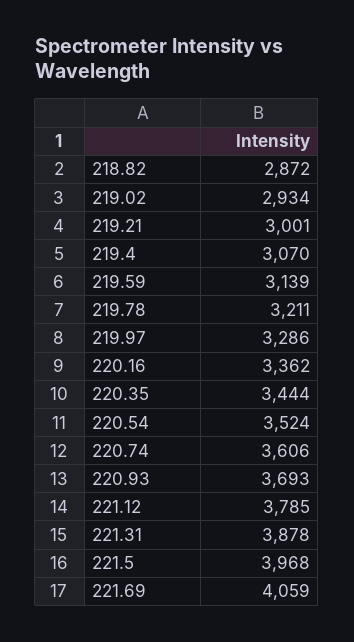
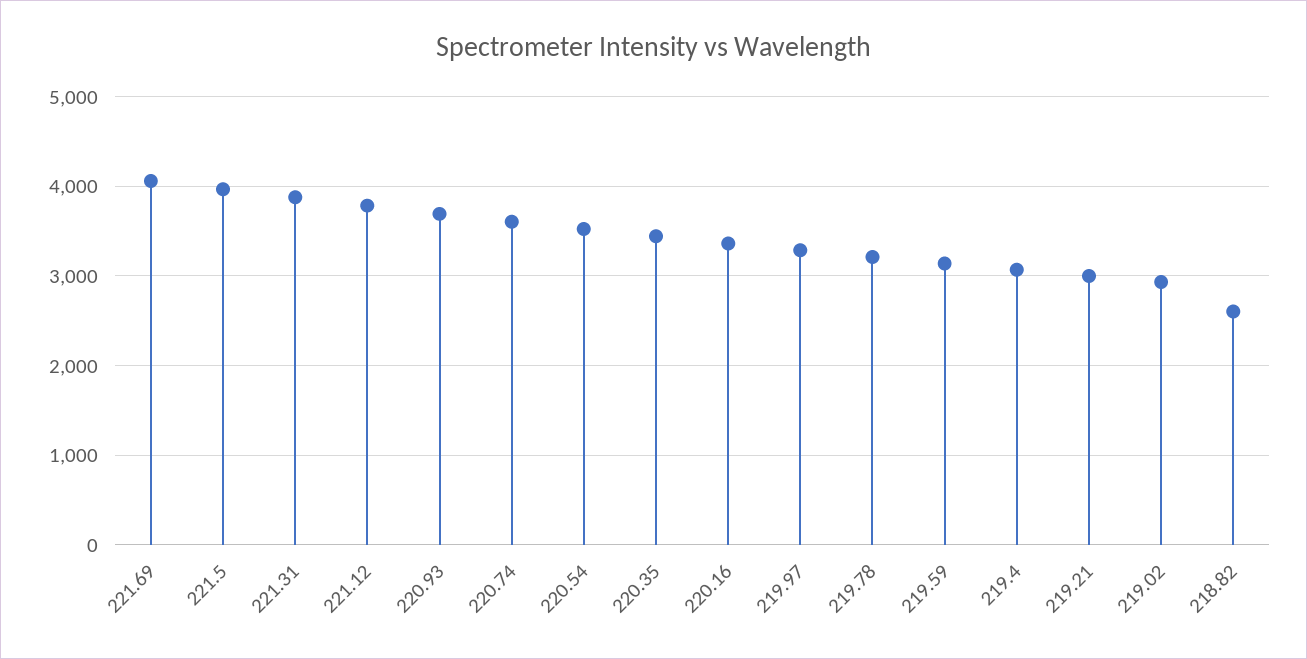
  {
-   "218.82": 2872,
+   "218.82": 2600,
    "219.02": 2934,
    "219.21": 3001,
    "219.4": 3070,
    "219.59": 3139,
    "219.78": 3211,
    "219.97": 3286,
    "220.16": 3362,
    "220.35": 3444,
    "220.54": 3524,
    "220.74": 3606,
    "220.93": 3693,
    "221.12": 3785,
    "221.31": 3878,
    "221.5": 3968,
    "221.69": 4059
  }

